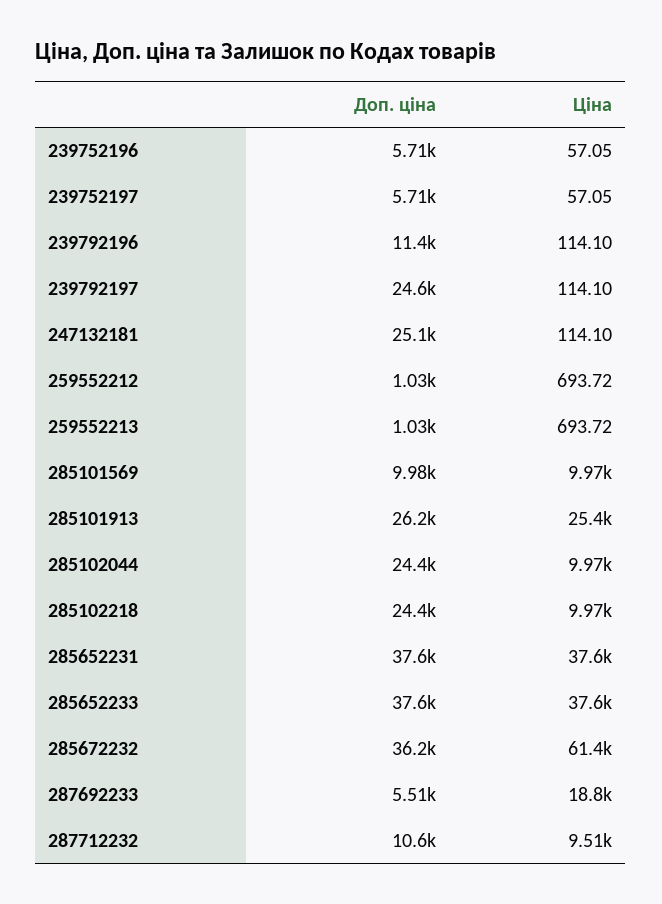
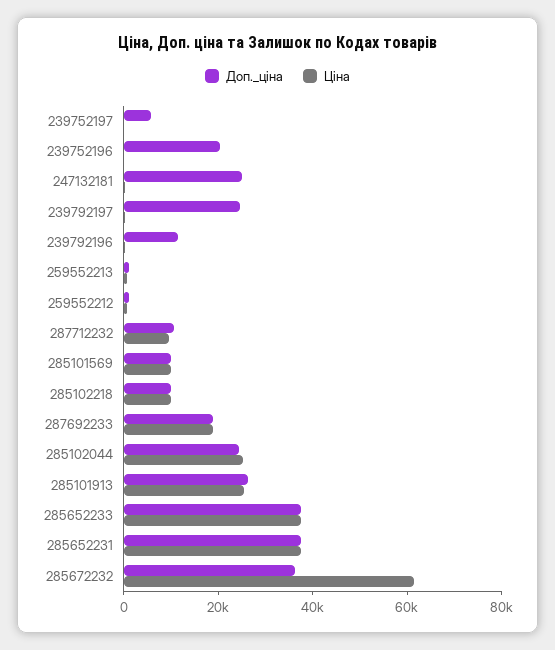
  {
    "Доп. ціна": {
-     "239752196": 5710,
+     "239752196": 20000,
      "239752197": 5710,
      "239792196": 11400,
      "239792197": 24600,
      "247132181": 25100,
      "259552212": 1030,
      "259552213": 1030,
      "285101569": 9980,
      "285101913": 26200,
      "285102044": 24400,
-     "285102218": 24400,
+     "285102218": 10000,
      "285652231": 37600,
      "285652233": 37600,
      "285672232": 36200,
-     "287692233": 5510,
+     "287692233": 20000,
      "287712232": 10600
    },
    "Ціна": {
      "239752196": 57.05,
      "239752197": 57.05,
      "239792196": 114.1,
      "239792197": 114.1,
      "247132181": 114.1,
      "259552212": 693.72,
      "259552213": 693.72,
      "285101569": 9970,
      "285101913": 25400,
-     "285102044": 9970,
+     "285102044": 25000,
      "285102218": 9970,
      "285652231": 37600,
      "285652233": 37600,
      "285672232": 61400,
      "287692233": 18800,
      "287712232": 9510
    }
  }

